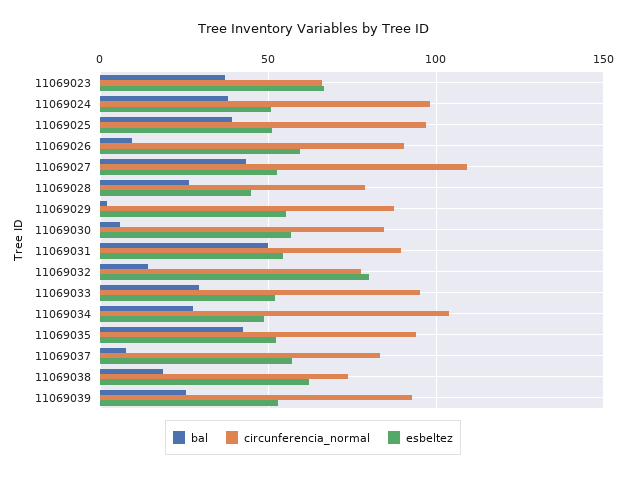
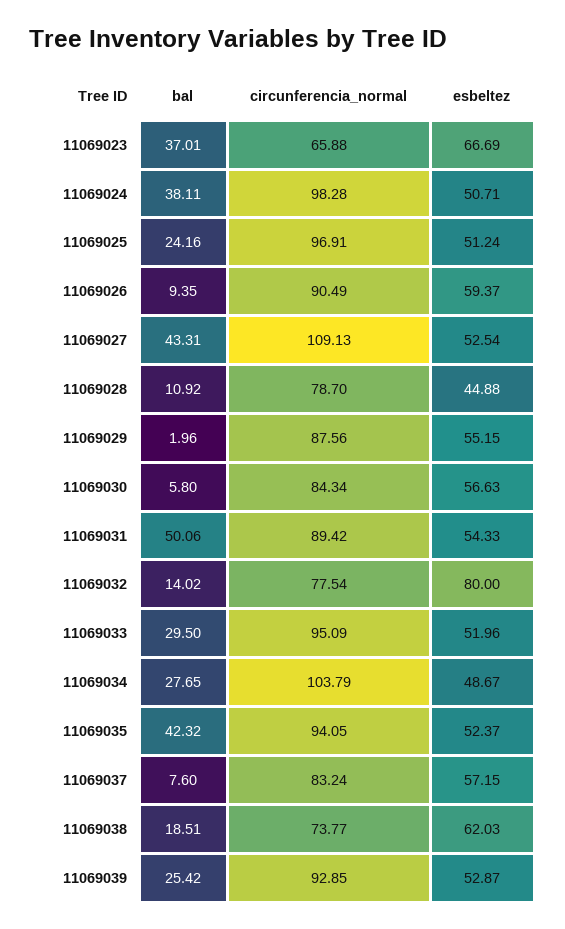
  {
    "bal": {
      "11069023": 37.01,
      "11069024": 38.11,
-     "11069025": 40,
+     "11069025": 24.16,
      "11069026": 9.35,
      "11069027": 43.31,
-     "11069028": 25,
+     "11069028": 10.92,
      "11069029": 1.96,
      "11069030": 5.8,
      "11069031": 50.06,
      "11069032": 14.02,
      "11069033": 29.5,
      "11069034": 27.65,
      "11069035": 42.32,
      "11069037": 7.6,
      "11069038": 18.51,
      "11069039": 25.42
    },
    "circunferencia_normal": {
      "11069023": 65.88,
      "11069024": 98.28,
      "11069025": 96.91,
      "11069026": 90.49,
      "11069027": 109.13,
      "11069028": 78.7,
      "11069029": 87.56,
      "11069030": 84.34,
      "11069031": 89.42,
      "11069032": 77.54,
      "11069033": 95.09,
      "11069034": 103.79,
      "11069035": 94.05,
      "11069037": 83.24,
      "11069038": 73.77,
      "11069039": 92.85
    },
    "esbeltez": {
      "11069023": 66.69,
      "11069024": 50.71,
      "11069025": 51.24,
      "11069026": 59.37,
      "11069027": 52.54,
      "11069028": 44.88,
      "11069029": 55.15,
      "11069030": 56.63,
      "11069031": 54.33,
      "11069032": 80,
      "11069033": 51.96,
      "11069034": 48.67,
      "11069035": 52.37,
      "11069037": 57.15,
      "11069038": 62.03,
      "11069039": 52.87
    }
  }

